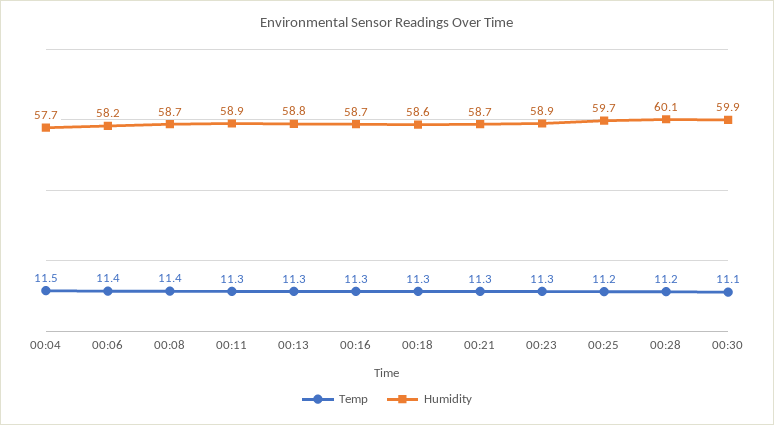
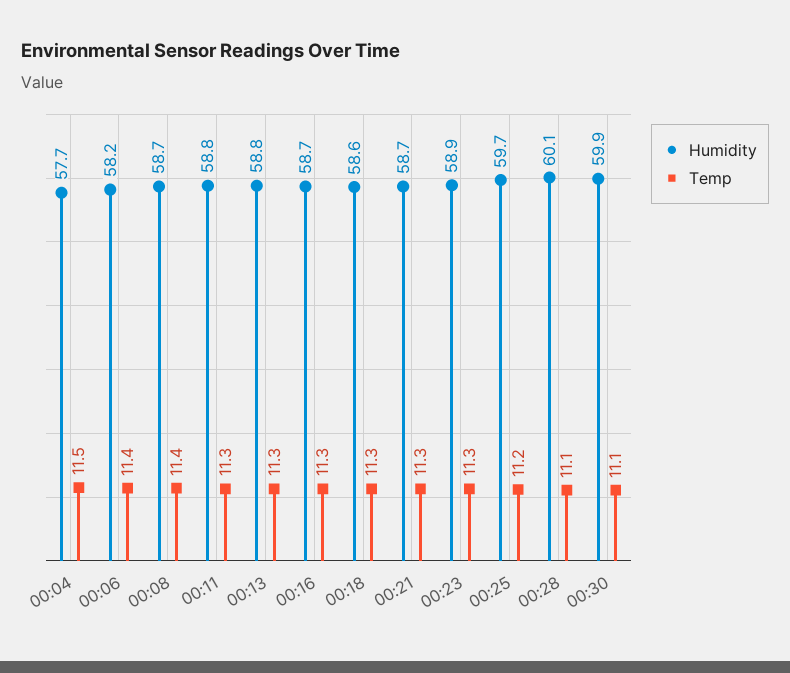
  {
    "Temp": {
      "00:04": 11.5,
      "00:06": 11.4,
      "00:08": 11.4,
      "00:11": 11.3,
      "00:13": 11.3,
      "00:16": 11.3,
      "00:18": 11.3,
      "00:21": 11.3,
      "00:23": 11.3,
      "00:25": 11.2,
-     "00:28": 11.2,
+     "00:28": 11.1,
      "00:30": 11.1
    },
    "Humidity": {
      "00:04": 57.7,
      "00:06": 58.2,
      "00:08": 58.7,
-     "00:11": 58.9,
+     "00:11": 58.8,
      "00:13": 58.8,
      "00:16": 58.7,
      "00:18": 58.6,
      "00:21": 58.7,
      "00:23": 58.9,
      "00:25": 59.7,
      "00:28": 60.1,
      "00:30": 59.9
    }
  }

